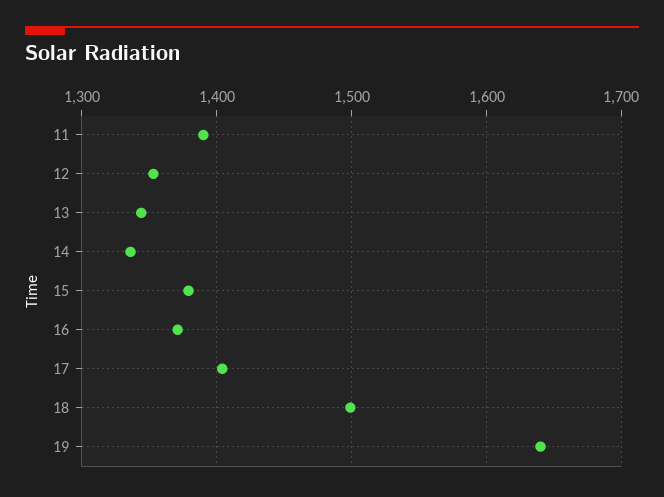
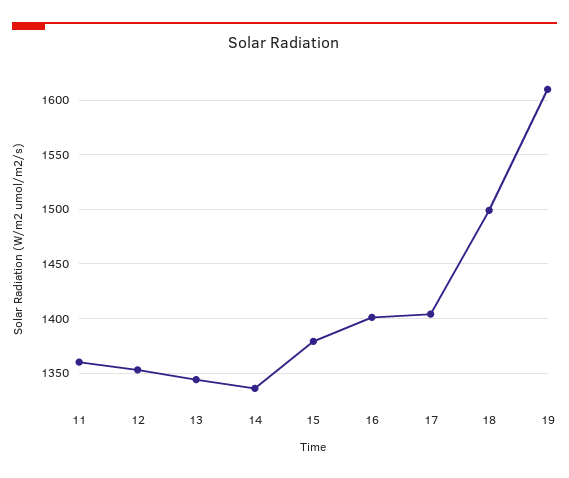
  {
-   "11": 1390,
+   "11": 1360,
    "12": 1350,
    "13": 1340,
    "14": 1340,
    "15": 1380,
-   "16": 1370,
+   "16": 1400,
    "17": 1400,
    "18": 1500,
-   "19": 1640
+   "19": 1610
  }

